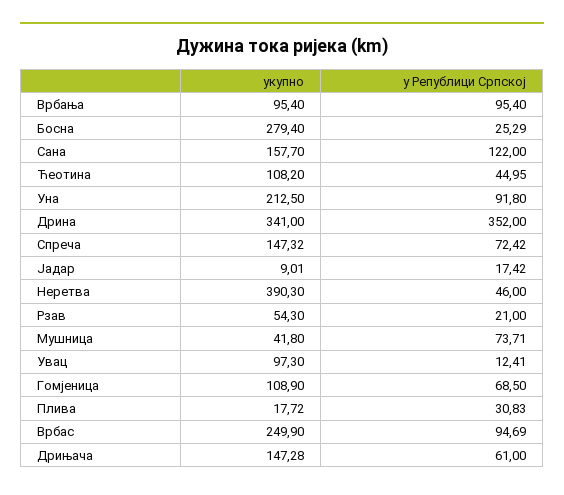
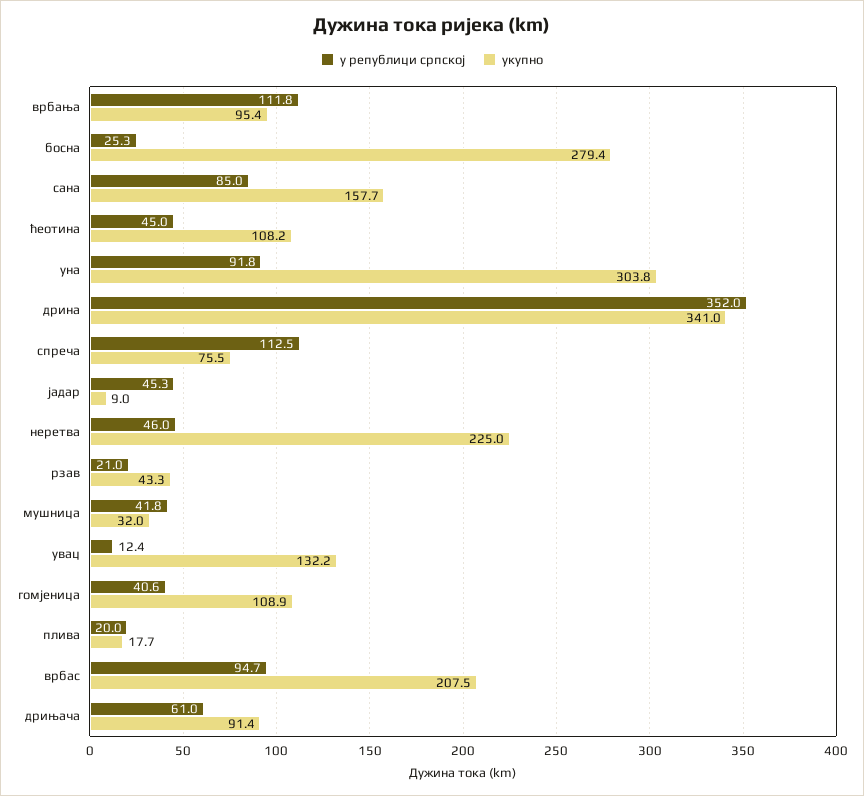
  {
    "укупнo": {
      "Врбања": 95.4,
      "Босна": 279.4,
      "Сана": 157.7,
      "Ћеотина": 108.2,
-     "Уна": 212.5,
+     "Уна": 303.8,
      "Дрина": 341,
-     "Спреча": 147.32,
+     "Спреча": 75.5,
      "Јадар": 9.01,
-     "Неретва": 390.3,
+     "Неретва": 225,
-     "Рзав": 54.3,
+     "Рзав": 43.3,
-     "Мушница": 41.8,
+     "Мушница": 32,
-     "Увац": 97.3,
+     "Увац": 132.2,
      "Гомјеница": 108.9,
      "Плива": 17.72,
-     "Врбас": 249.9,
+     "Врбас": 207.5,
-     "Дрињача": 147.28
+     "Дрињача": 91.4
    },
    "у Републици Српској": {
-     "Врбања": 95.4,
+     "Врбања": 111.8,
      "Босна": 25.29,
-     "Сана": 122,
+     "Сана": 85,
      "Ћеотина": 44.95,
      "Уна": 91.8,
      "Дрина": 352,
-     "Спреча": 72.42,
+     "Спреча": 112.5,
-     "Јадар": 17.42,
+     "Јадар": 45.3,
      "Неретва": 46,
      "Рзав": 21,
-     "Мушница": 73.71,
+     "Мушница": 41.8,
      "Увац": 12.41,
-     "Гомјеница": 68.5,
+     "Гомјеница": 40.6,
-     "Плива": 30.83,
+     "Плива": 20,
      "Врбас": 94.69,
      "Дрињача": 61
    }
  }

